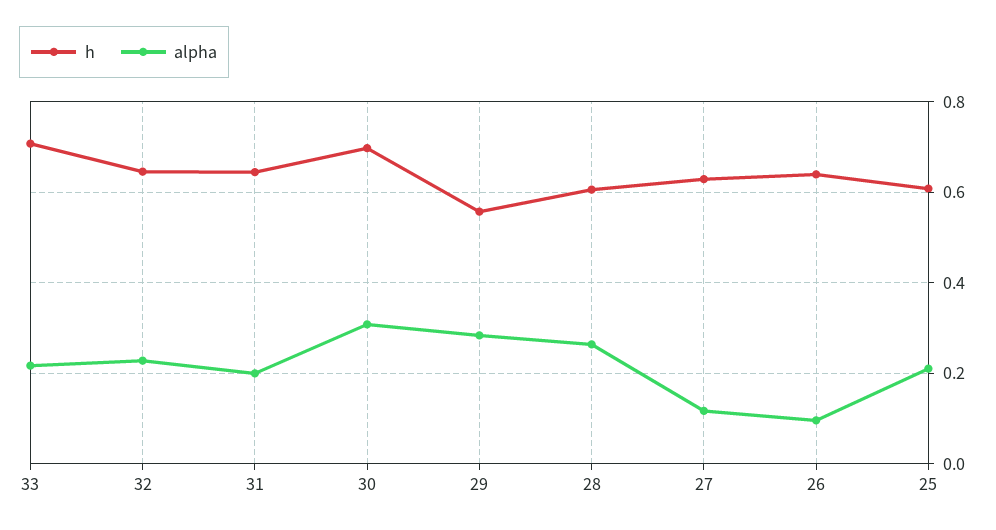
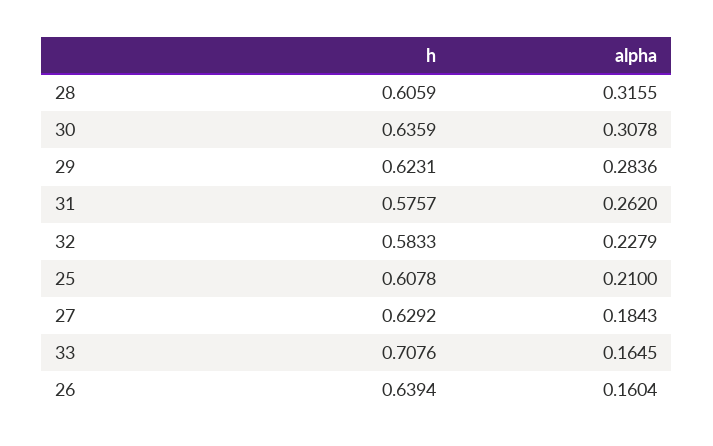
  {
    "h": {
      "33": 0.7076,
-     "32": 0.64,
+     "32": 0.5833,
-     "31": 0.64,
+     "31": 0.5757,
-     "30": 0.7,
+     "30": 0.6359,
-     "29": 0.56,
+     "29": 0.6231,
      "28": 0.6059,
      "27": 0.6292,
      "26": 0.6394,
      "25": 0.6078
    },
    "alpha": {
-     "33": 0.22,
+     "33": 0.1645,
      "32": 0.2279,
-     "31": 0.2,
+     "31": 0.262,
      "30": 0.3078,
      "29": 0.2836,
-     "28": 0.26,
+     "28": 0.3155,
-     "27": 0.12,
+     "27": 0.1843,
-     "26": 0.1,
+     "26": 0.1604,
      "25": 0.21
    }
  }

